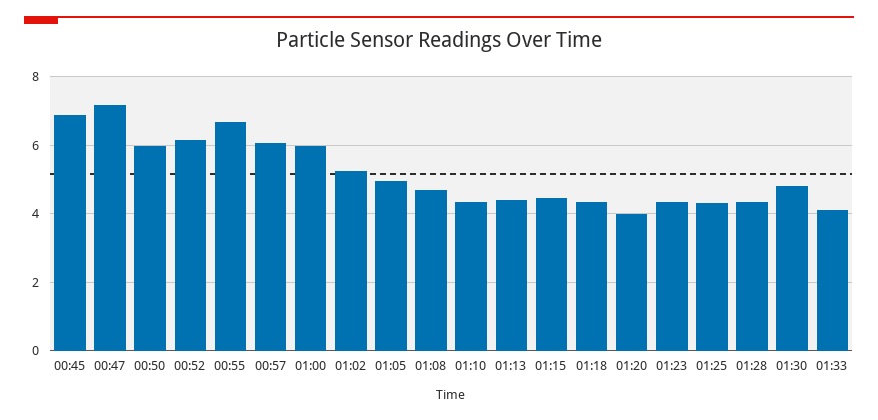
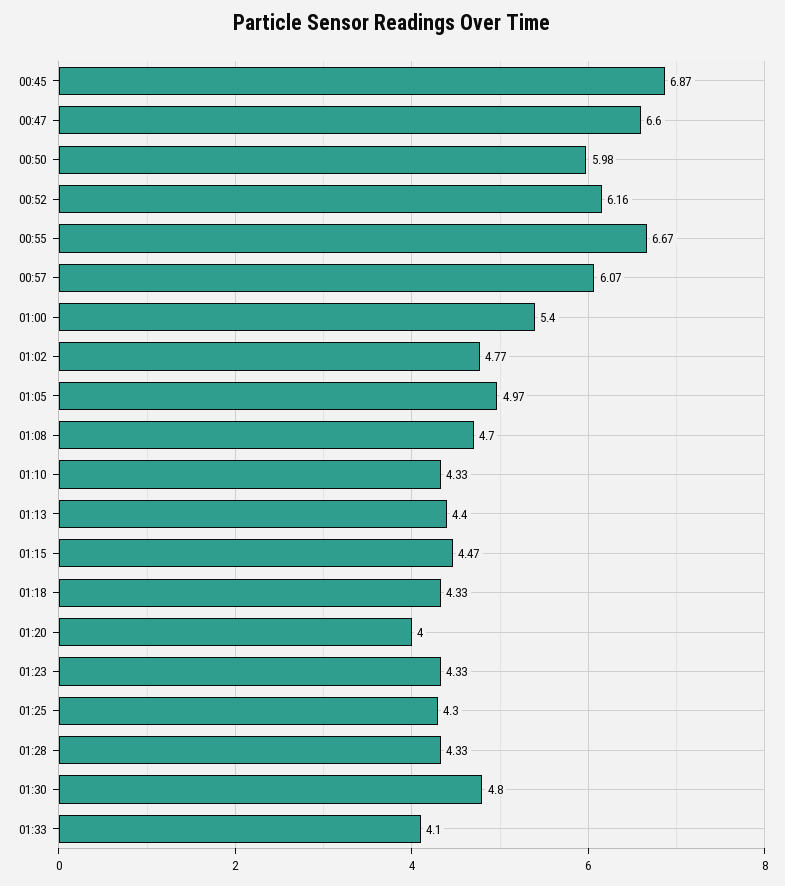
  {
    "00:45": 6.87,
-   "00:47": 7.2,
+   "00:47": 6.6,
    "00:50": 5.98,
    "00:52": 6.16,
    "00:55": 6.67,
    "00:57": 6.07,
-   "01:00": 6,
+   "01:00": 5.4,
-   "01:02": 5.2,
+   "01:02": 4.77,
    "01:05": 4.97,
    "01:08": 4.7,
    "01:10": 4.33,
    "01:13": 4.4,
    "01:15": 4.47,
    "01:18": 4.33,
    "01:20": 4,
    "01:23": 4.33,
    "01:25": 4.3,
    "01:28": 4.33,
    "01:30": 4.8,
    "01:33": 4.1
  }

